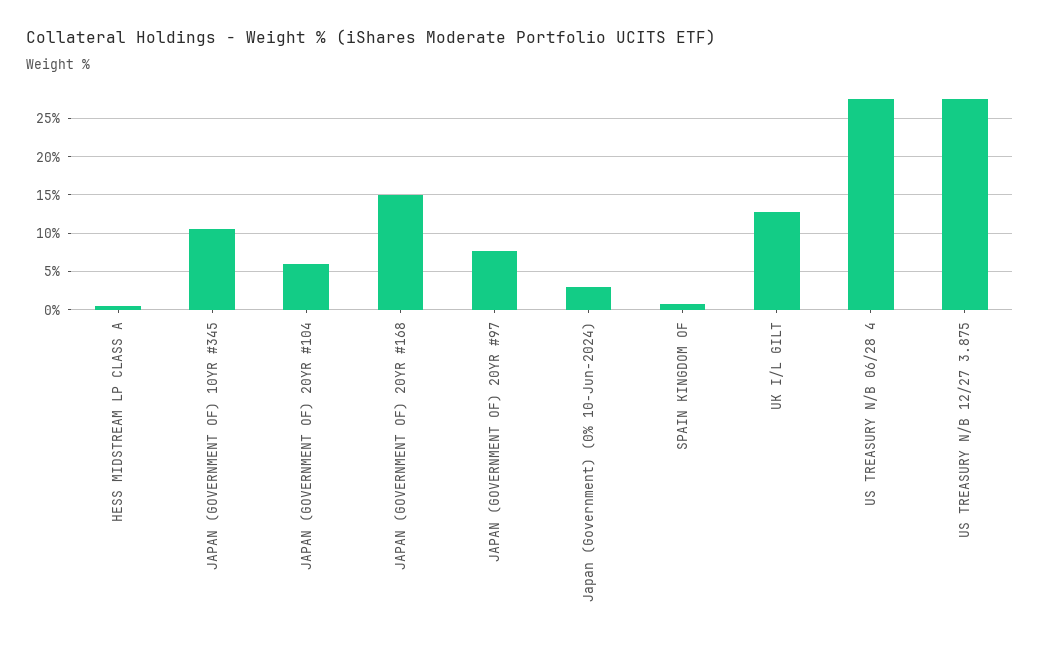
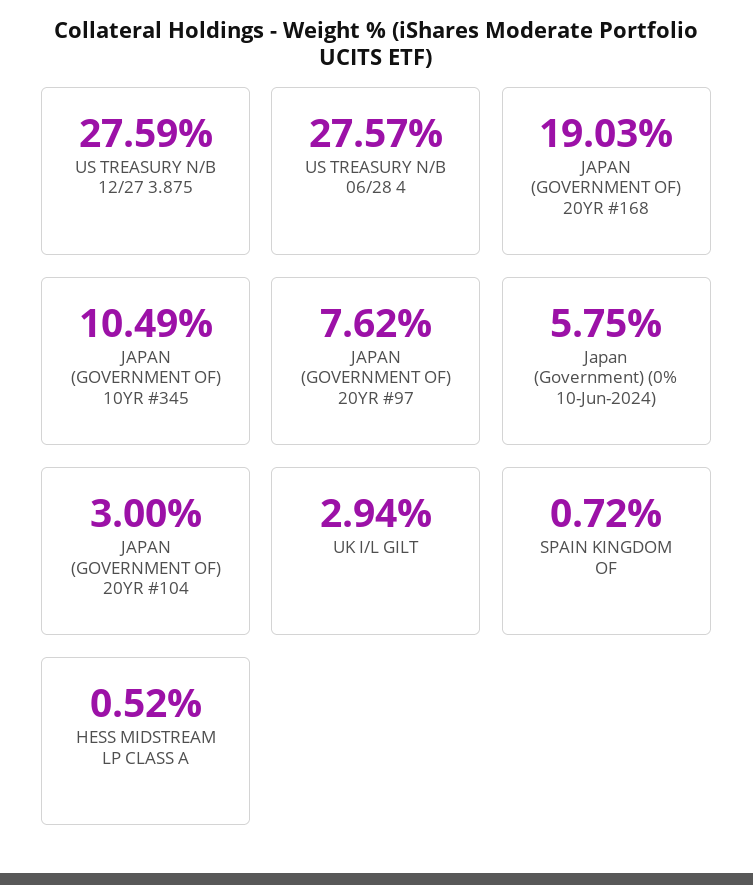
  {
    "HESS MIDSTREAM LP CLASS A": 0.52,
    "JAPAN (GOVERNMENT OF) 10YR #345": 10.49,
-   "JAPAN (GOVERNMENT OF) 20YR #104": 6,
+   "JAPAN (GOVERNMENT OF) 20YR #104": 3,
-   "JAPAN (GOVERNMENT OF) 20YR #168": 15,
+   "JAPAN (GOVERNMENT OF) 20YR #168": 19.03,
    "JAPAN (GOVERNMENT OF) 20YR #97": 7.62,
-   "Japan (Government) (0% 10-Jun-2024)": 3,
+   "Japan (Government) (0% 10-Jun-2024)": 5.75,
    "SPAIN KINGDOM OF": 0.72,
-   "UK I/L GILT": 13,
+   "UK I/L GILT": 2.94,
    "US TREASURY N/B 06/28 4": 27.57,
    "US TREASURY N/B 12/27 3.875": 27.59
  }

